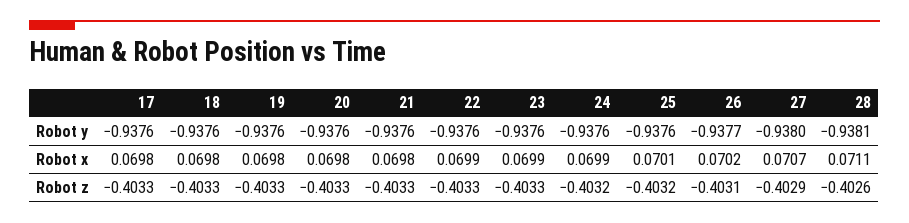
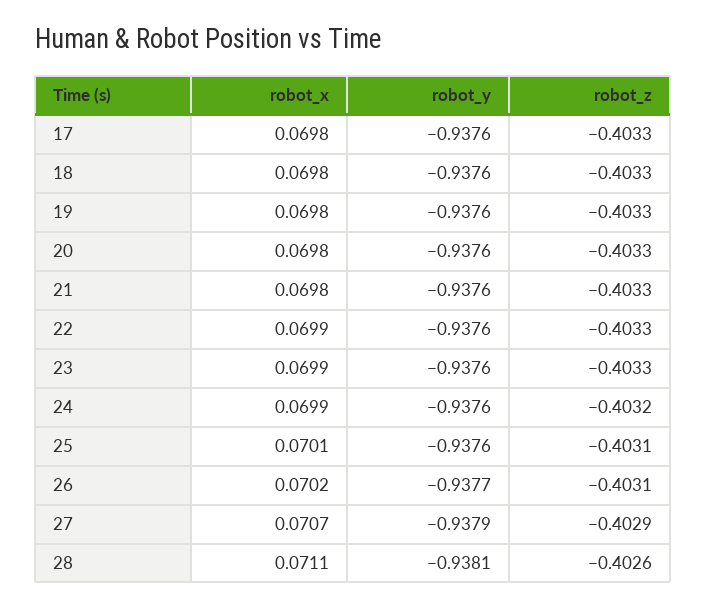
  {
    "17": {
      "Robot y": -0.9376,
      "Robot x": 0.0698,
      "Robot z": -0.4033
    },
    "18": {
      "Robot y": -0.9376,
      "Robot x": 0.0698,
      "Robot z": -0.4033
    },
    "19": {
      "Robot y": -0.9376,
      "Robot x": 0.0698,
      "Robot z": -0.4033
    },
    "20": {
      "Robot y": -0.9376,
      "Robot x": 0.0698,
      "Robot z": -0.4033
    },
    "21": {
      "Robot y": -0.9376,
      "Robot x": 0.0698,
      "Robot z": -0.4033
    },
    "22": {
      "Robot y": -0.9376,
      "Robot x": 0.0699,
      "Robot z": -0.4033
    },
    "23": {
      "Robot y": -0.9376,
      "Robot x": 0.0699,
      "Robot z": -0.4033
    },
    "24": {
      "Robot y": -0.9376,
      "Robot x": 0.0699,
      "Robot z": -0.4032
    },
    "25": {
      "Robot y": -0.9376,
      "Robot x": 0.0701,
-     "Robot z": -0.4032
+     "Robot z": -0.4031
    },
    "26": {
      "Robot y": -0.9377,
      "Robot x": 0.0702,
      "Robot z": -0.4031
    },
    "27": {
-     "Robot y": -0.938,
+     "Robot y": -0.9379,
      "Robot x": 0.0707,
      "Robot z": -0.4029
    },
    "28": {
      "Robot y": -0.9381,
      "Robot x": 0.0711,
      "Robot z": -0.4026
    }
  }

